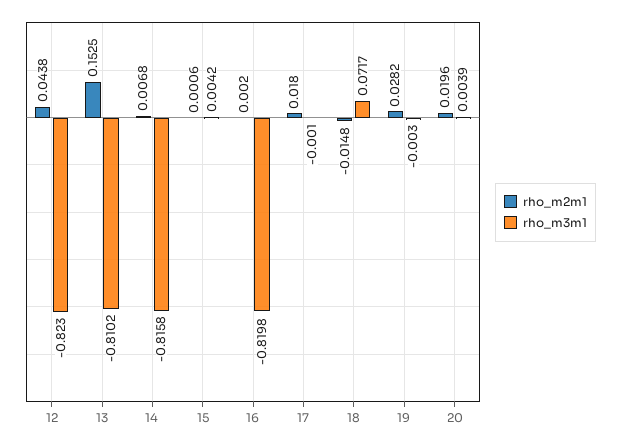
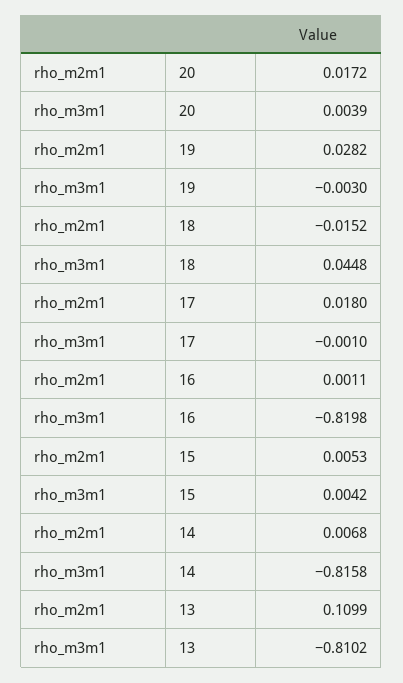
  {
    "rho_m2m1": {
-     "12": 0.0438,
-     "13": 0.1525,
+     "13": 0.1099,
      "14": 0.0068,
-     "15": 0.0006,
+     "15": 0.0053,
-     "16": 0.002,
+     "16": 0.0011,
      "17": 0.018,
-     "18": -0.0148,
+     "18": -0.0152,
      "19": 0.0282,
-     "20": 0.0196
+     "20": 0.0172
    },
    "rho_m3m1": {
-     "12": -0.823,
      "13": -0.8102,
      "14": -0.8158,
      "15": 0.0042,
      "16": -0.8198,
      "17": -0.001,
-     "18": 0.0717,
+     "18": 0.0448,
      "19": -0.003,
      "20": 0.0039
    }
  }

